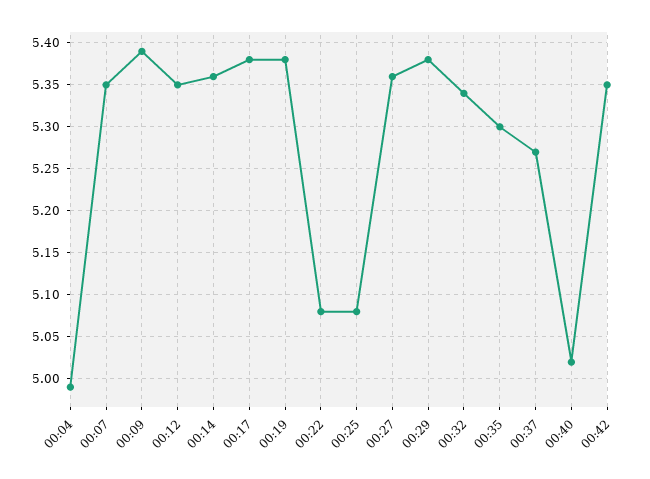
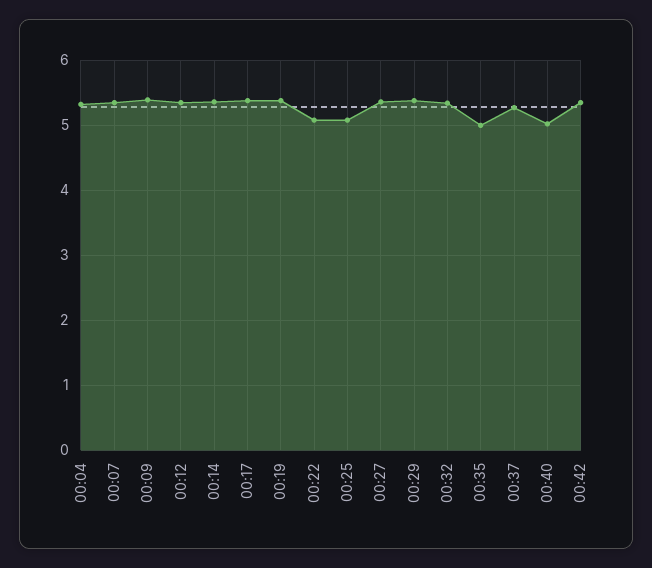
  {
-   "00:04": 4.99,
+   "00:04": 5.3,
    "00:07": 5.35,
    "00:09": 5.39,
    "00:12": 5.35,
    "00:14": 5.36,
    "00:17": 5.38,
    "00:19": 5.38,
    "00:22": 5.08,
    "00:25": 5.08,
    "00:27": 5.36,
    "00:29": 5.38,
    "00:32": 5.34,
-   "00:35": 5.3,
+   "00:35": 5,
    "00:37": 5.27,
    "00:40": 5.02,
    "00:42": 5.35
  }

